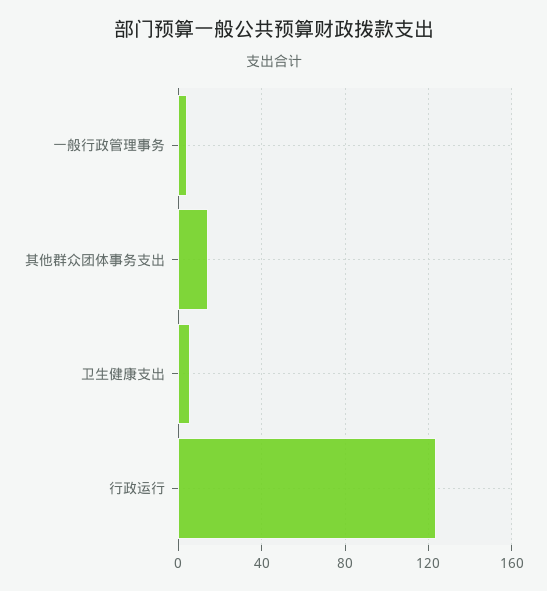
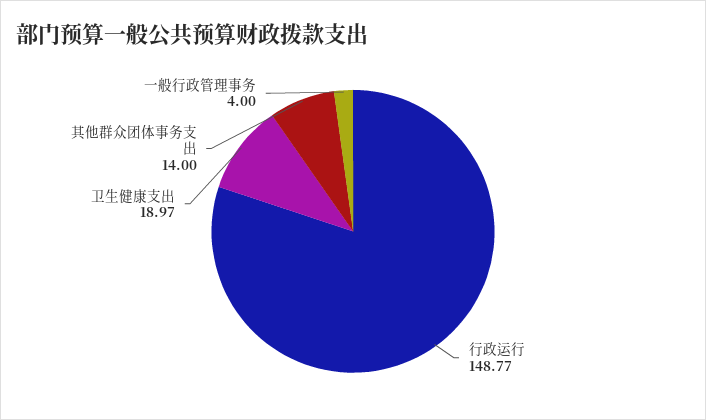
  {
    "一般行政管理事务": 4,
    "其他群众团体事务支出": 14,
-   "卫生健康支出": 5,
+   "卫生健康支出": 18.97,
-   "行政运行": 125
+   "行政运行": 148.77
  }

